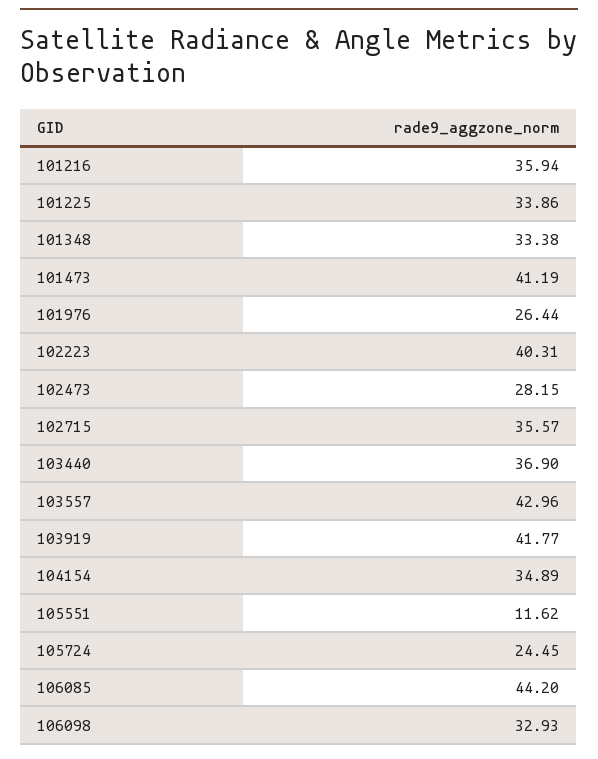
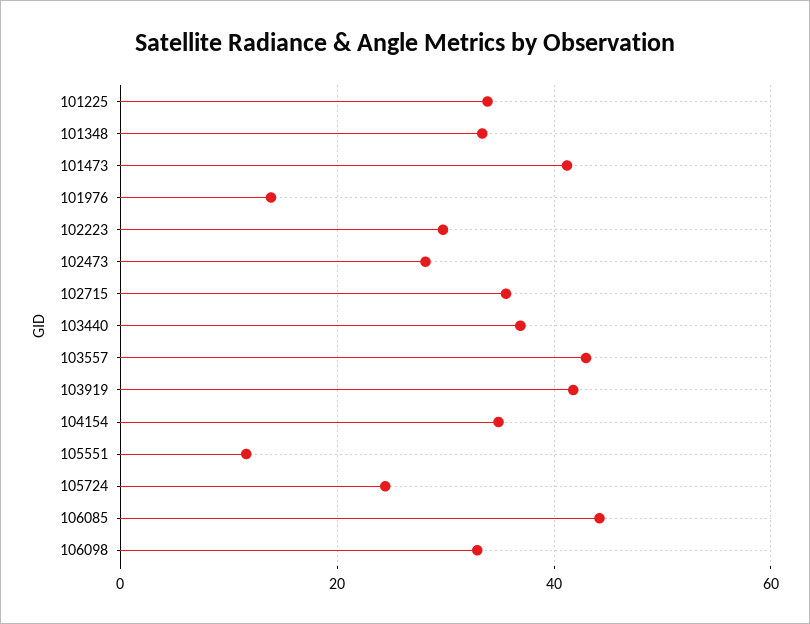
  {
-   "101216": 35.94,
    "101225": 33.86,
    "101348": 33.38,
    "101473": 41.19,
-   "101976": 26.44,
+   "101976": 14,
-   "102223": 40.31,
+   "102223": 30,
    "102473": 28.15,
    "102715": 35.57,
    "103440": 36.9,
    "103557": 42.96,
    "103919": 41.77,
    "104154": 34.89,
    "105551": 11.62,
    "105724": 24.45,
    "106085": 44.2,
    "106098": 32.93
  }

